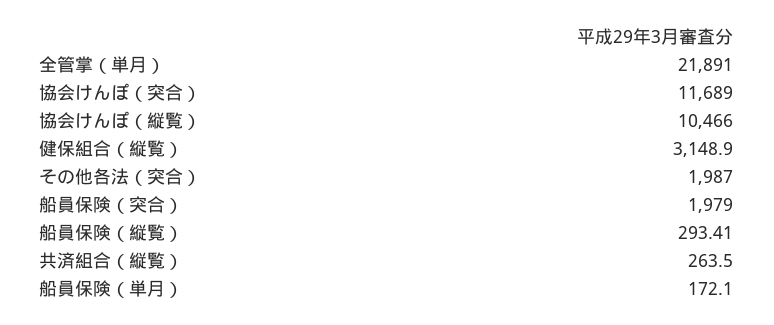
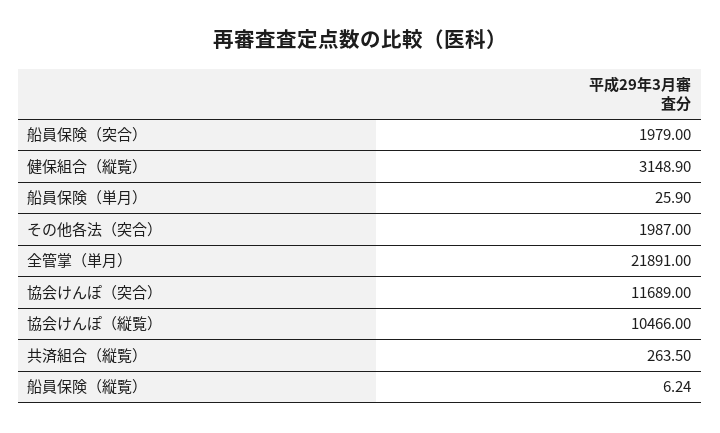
  {
    "全管掌（単月）": 21891,
    "協会けんぽ（突合）": 11689,
    "協会けんぽ（縦覧）": 10466,
    "健保組合（縦覧）": 3148.9,
    "その他各法（突合）": 1987,
    "船員保険（突合）": 1979,
-   "船員保険（縦覧）": 293.41,
+   "船員保険（縦覧）": 6.24,
    "共済組合（縦覧）": 263.5,
-   "船員保険（単月）": 172.1
+   "船員保険（単月）": 25.9
  }

